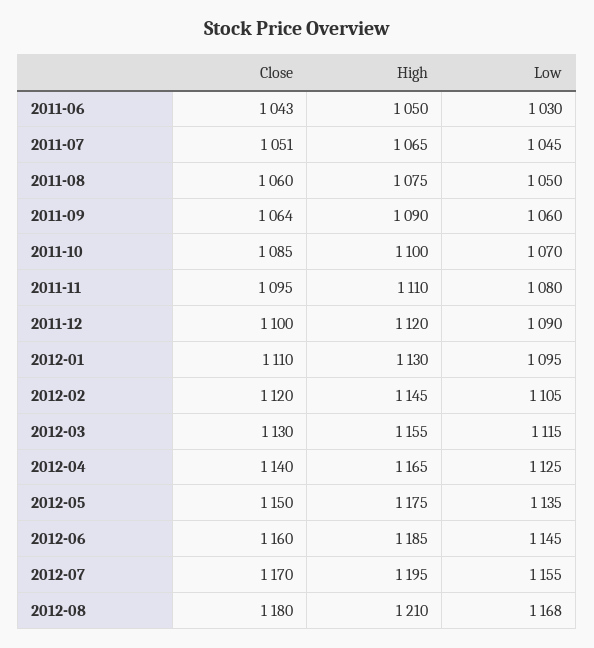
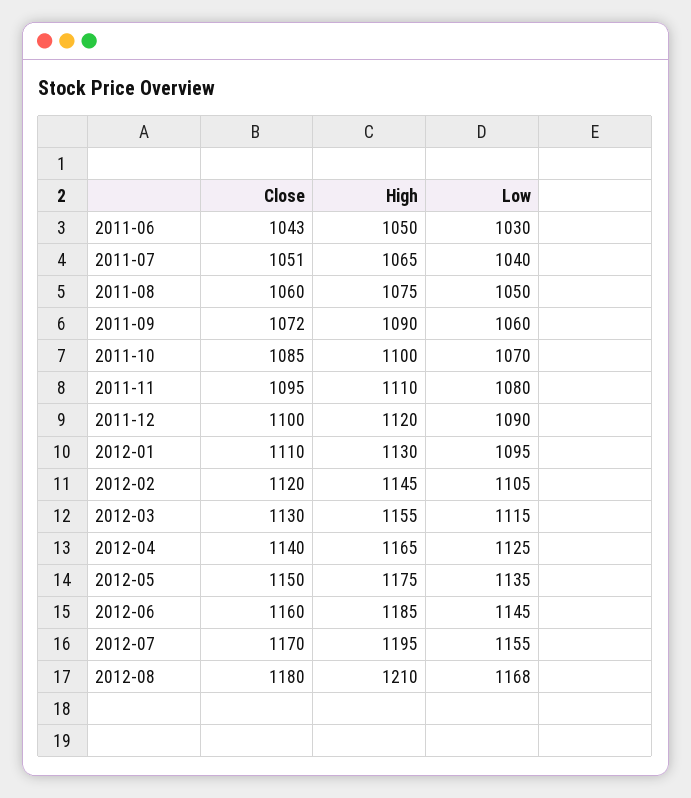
  {
    "Close": {
      "2011-06": 1043,
      "2011-07": 1051,
      "2011-08": 1060,
-     "2011-09": 1064,
+     "2011-09": 1072,
      "2011-10": 1085,
      "2011-11": 1095,
      "2011-12": 1100,
      "2012-01": 1110,
      "2012-02": 1120,
      "2012-03": 1130,
      "2012-04": 1140,
      "2012-05": 1150,
      "2012-06": 1160,
      "2012-07": 1170,
      "2012-08": 1180
    },
    "High": {
      "2011-06": 1050,
      "2011-07": 1065,
      "2011-08": 1075,
      "2011-09": 1090,
      "2011-10": 1100,
      "2011-11": 1110,
      "2011-12": 1120,
      "2012-01": 1130,
      "2012-02": 1145,
      "2012-03": 1155,
      "2012-04": 1165,
      "2012-05": 1175,
      "2012-06": 1185,
      "2012-07": 1195,
      "2012-08": 1210
    },
    "Low": {
      "2011-06": 1030,
-     "2011-07": 1045,
+     "2011-07": 1040,
      "2011-08": 1050,
      "2011-09": 1060,
      "2011-10": 1070,
      "2011-11": 1080,
      "2011-12": 1090,
      "2012-01": 1095,
      "2012-02": 1105,
      "2012-03": 1115,
      "2012-04": 1125,
      "2012-05": 1135,
      "2012-06": 1145,
      "2012-07": 1155,
      "2012-08": 1168
    }
  }

